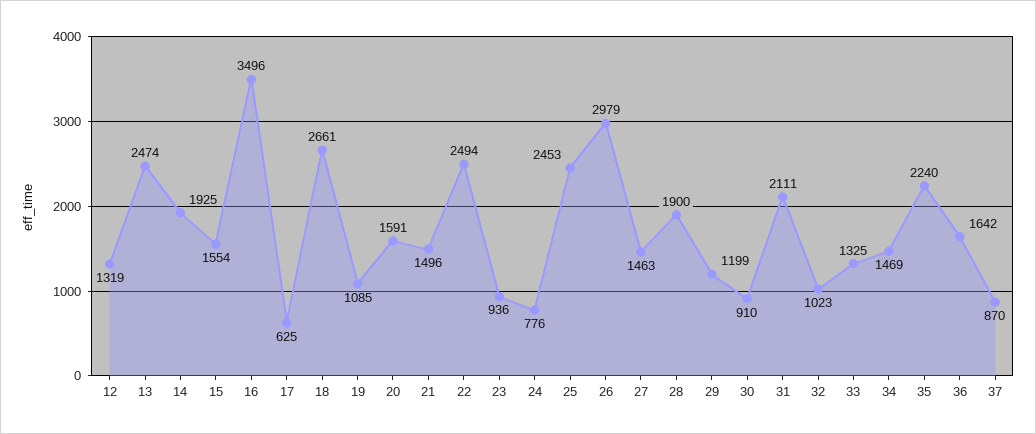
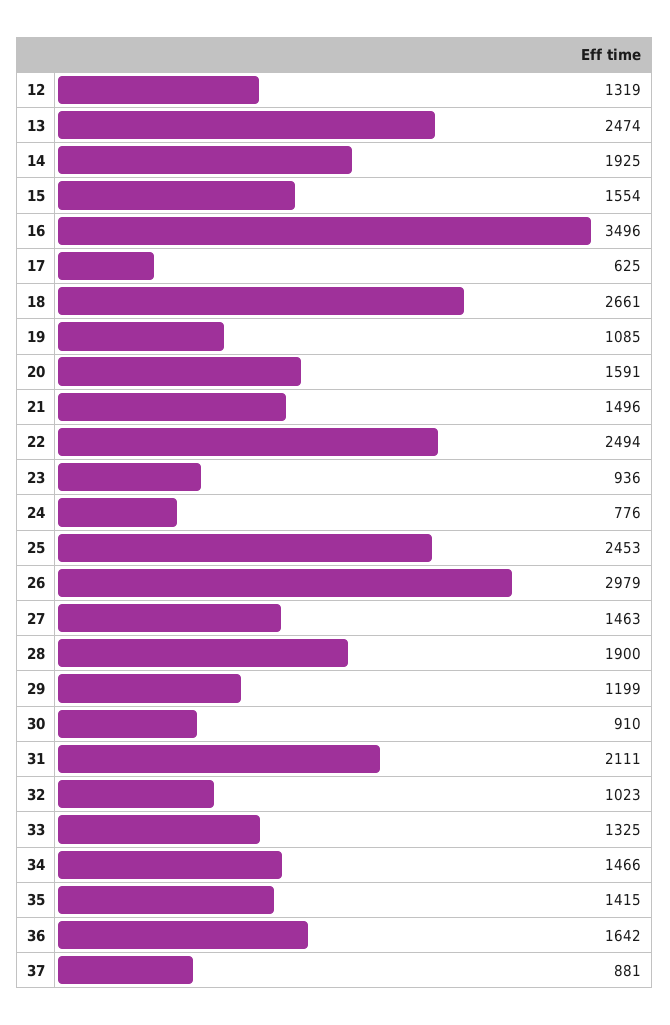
  {
    "12": 1319,
    "13": 2474,
    "14": 1925,
    "15": 1554,
    "16": 3496,
    "17": 625,
    "18": 2661,
    "19": 1085,
    "20": 1591,
    "21": 1496,
    "22": 2494,
    "23": 936,
    "24": 776,
    "25": 2453,
    "26": 2979,
    "27": 1463,
    "28": 1900,
    "29": 1199,
    "30": 910,
    "31": 2111,
    "32": 1023,
    "33": 1325,
-   "34": 1469,
+   "34": 1466,
-   "35": 2240,
+   "35": 1415,
    "36": 1642,
-   "37": 870
+   "37": 881
  }

